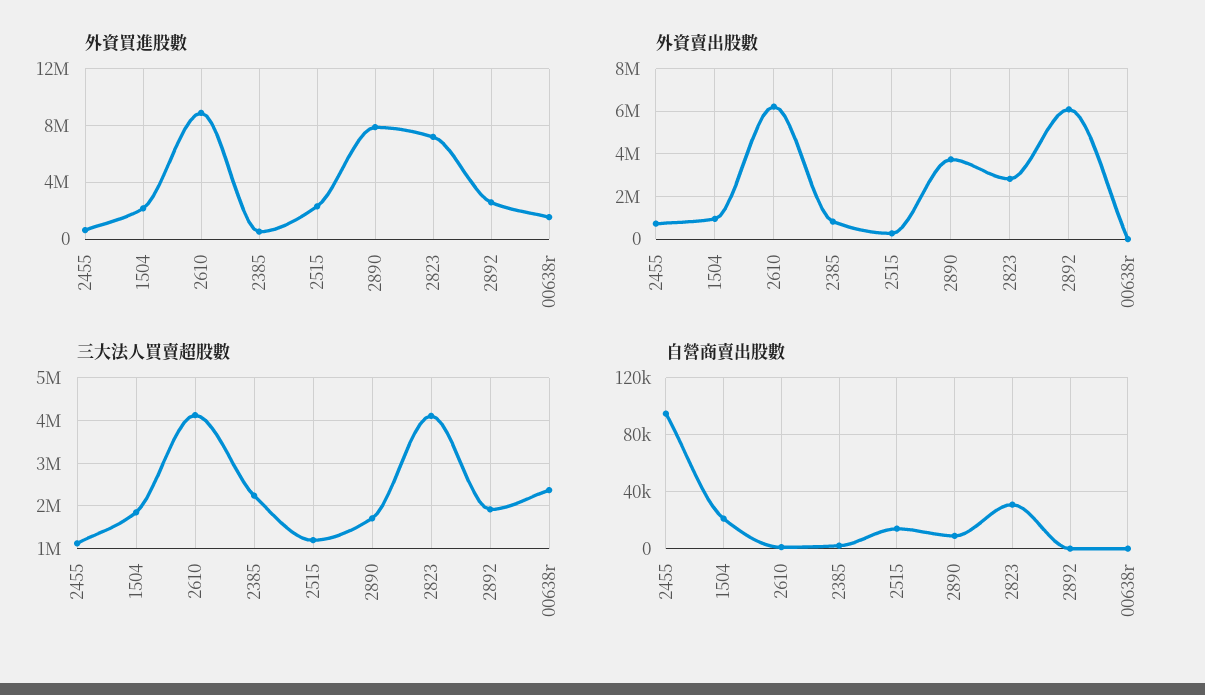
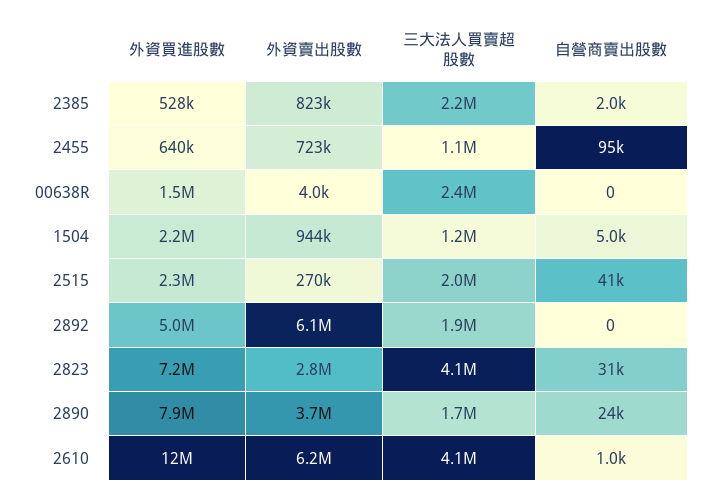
  {
    "外資買進股數": {
      "2455": 640000,
      "1504": 2200000,
-     "2610": 9000000,
+     "2610": 12000000,
      "2385": 528000,
      "2515": 2300000,
      "2890": 7900000,
      "2823": 7200000,
-     "2892": 2500000,
+     "2892": 5000000,
      "00638r": 1500000
    },
    "外資賣出股數": {
      "2455": 723000,
      "1504": 944000,
      "2610": 6200000,
      "2385": 823000,
      "2515": 270000,
      "2890": 3700000,
      "2823": 2800000,
      "2892": 6100000,
      "00638r": 4000
    },
    "三大法人買賣超股數": {
      "2455": 1100000,
-     "1504": 1800000,
+     "1504": 1200000,
      "2610": 4100000,
      "2385": 2200000,
-     "2515": 1200000,
+     "2515": 2000000,
      "2890": 1700000,
      "2823": 4100000,
      "2892": 1900000,
      "00638r": 2400000
    },
    "自營商賣出股數": {
      "2455": 95000,
-     "1504": 20000,
+     "1504": 5000,
      "2610": 1000,
      "2385": 2000,
-     "2515": 15000,
+     "2515": 41000,
-     "2890": 10000,
+     "2890": 24000,
      "2823": 31000,
      "2892": 0,
      "00638r": 0
    }
  }

